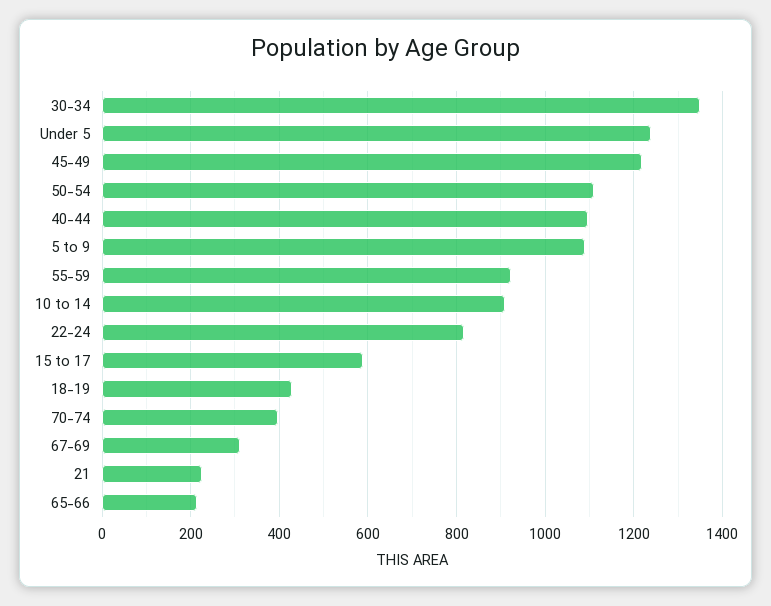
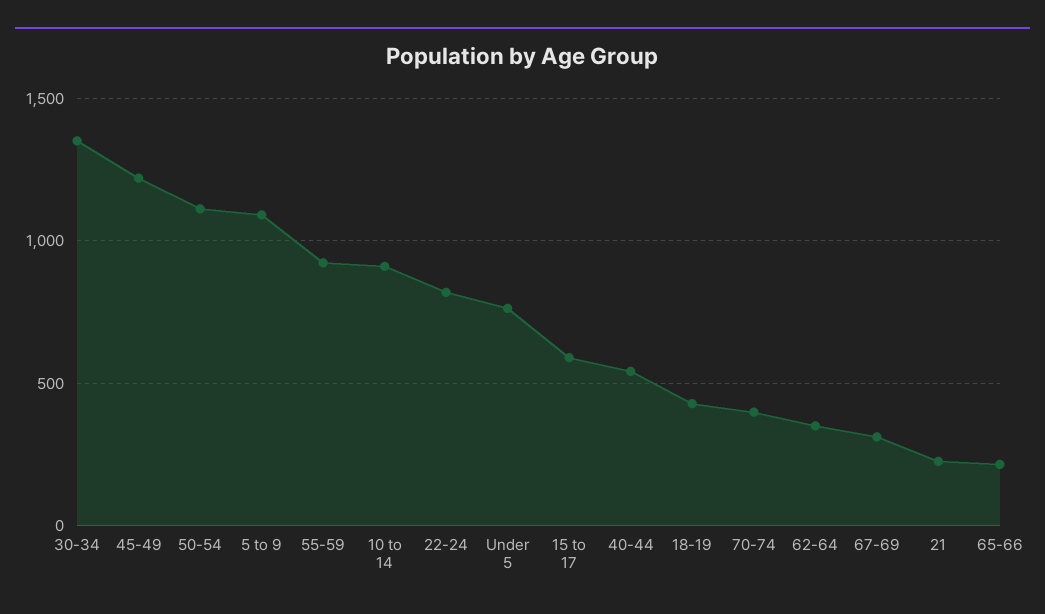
  {
    "30-34": 1360,
-   "Under 5": 1240,
+   "Under 5": 750,
    "45-49": 1220,
    "50-54": 1120,
-   "40-44": 1100,
+   "40-44": 550,
    "5 to 9": 1100,
    "55-59": 920,
    "10 to 14": 920,
    "22-24": 820,
    "15 to 17": 580,
    "18-19": 420,
    "70-74": 400,
    "67-69": 320,
    "21": 220,
-   "65-66": 220
+   "65-66": 220,
+   "62-64": 350
  }

